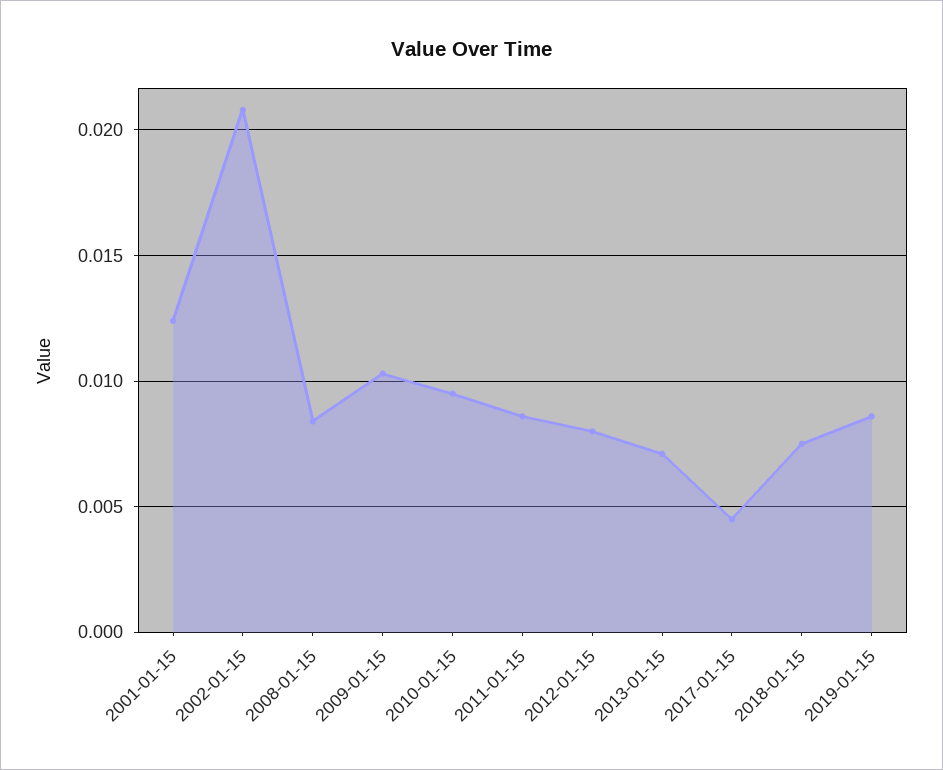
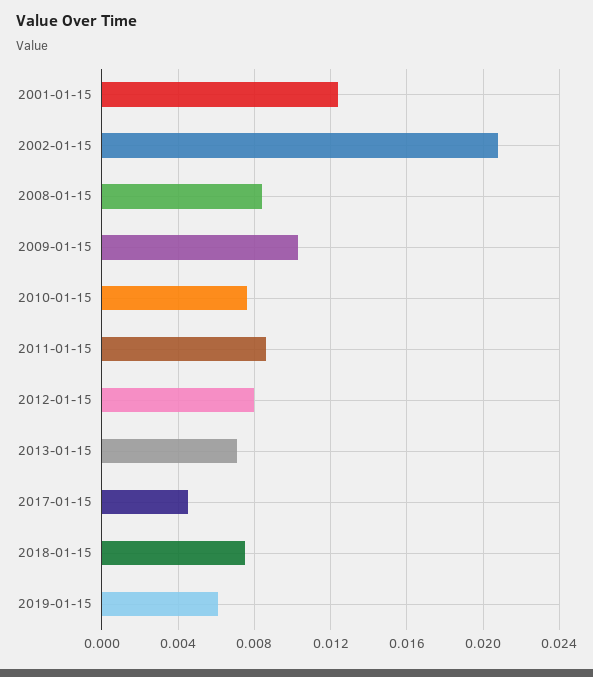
  {
    "2001-01-15": 0.0125,
    "2002-01-15": 0.021,
    "2008-01-15": 0.0085,
    "2009-01-15": 0.0105,
-   "2010-01-15": 0.0095,
+   "2010-01-15": 0.0075,
    "2011-01-15": 0.0085,
    "2012-01-15": 0.008,
    "2013-01-15": 0.007,
    "2017-01-15": 0.0045,
    "2018-01-15": 0.0075,
-   "2019-01-15": 0.0085
+   "2019-01-15": 0.006
  }

